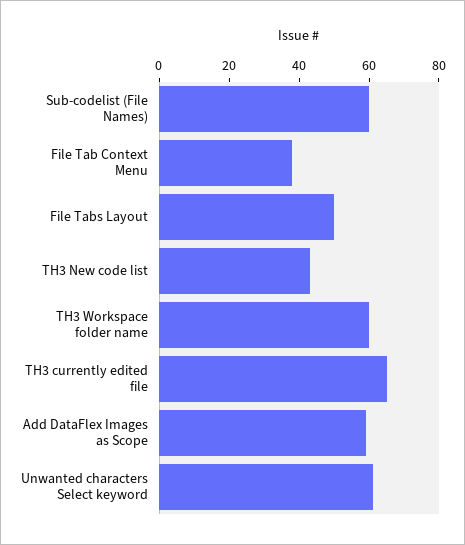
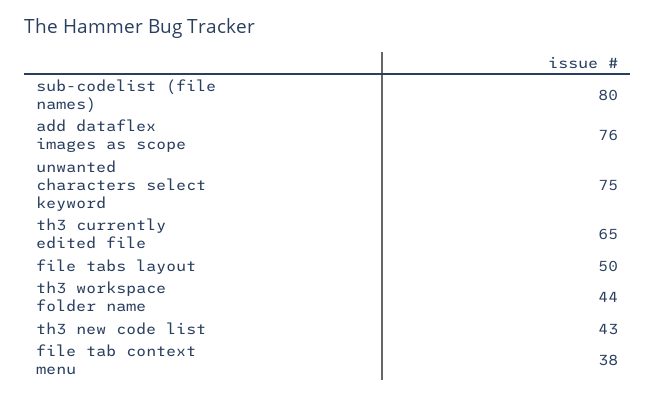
  {
-   "Sub-codelist (File Names)": 60,
+   "Sub-codelist (File Names)": 80,
    "File Tab Context Menu": 38,
    "File Tabs Layout": 50,
    "TH3 New code list": 43,
-   "TH3 Workspace folder name": 60,
+   "TH3 Workspace folder name": 44,
    "TH3 currently edited file": 65,
-   "Add DataFlex Images as Scope": 60,
+   "Add DataFlex Images as Scope": 76,
-   "Unwanted characters Select keyword": 60
+   "Unwanted characters Select keyword": 75
  }

